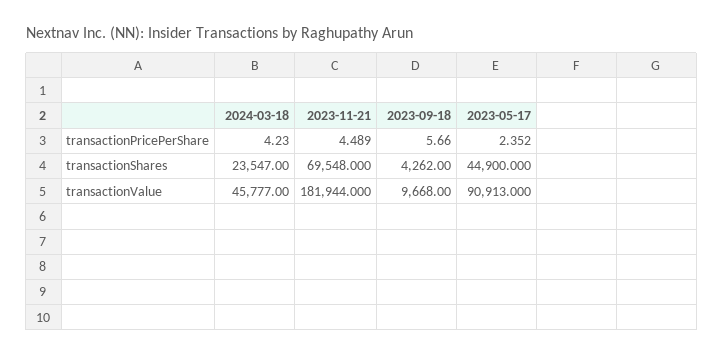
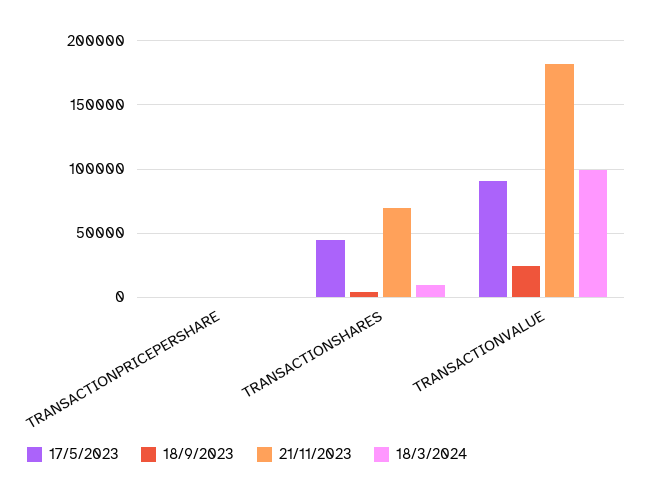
  {
    "2024-03-18": {
      "transactionPricePerShare": 4.23,
-     "transactionShares": 23547,
+     "transactionShares": 10000,
-     "transactionValue": 45777
+     "transactionValue": 100000
    },
    "2023-11-21": {
      "transactionPricePerShare": 4.489,
      "transactionShares": 69548,
      "transactionValue": 181944
    },
    "2023-09-18": {
      "transactionPricePerShare": 5.66,
      "transactionShares": 4262,
-     "transactionValue": 9668
+     "transactionValue": 25000
    },
    "2023-05-17": {
      "transactionPricePerShare": 2.352,
      "transactionShares": 44900,
      "transactionValue": 90913
    }
  }

